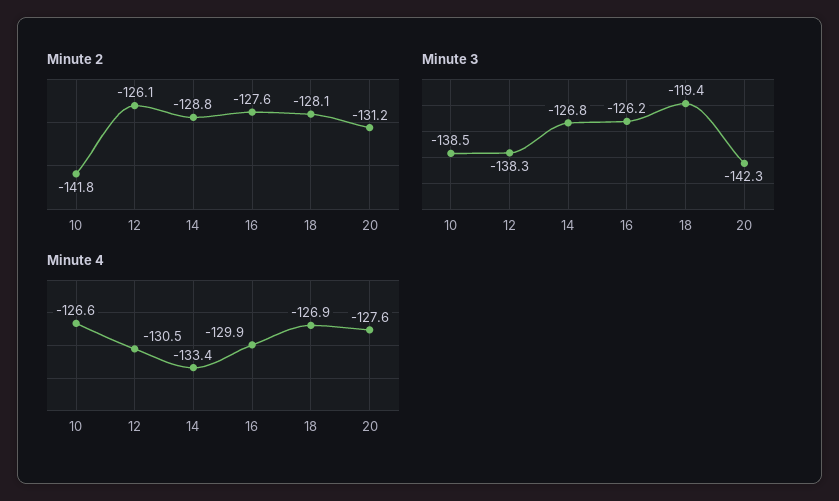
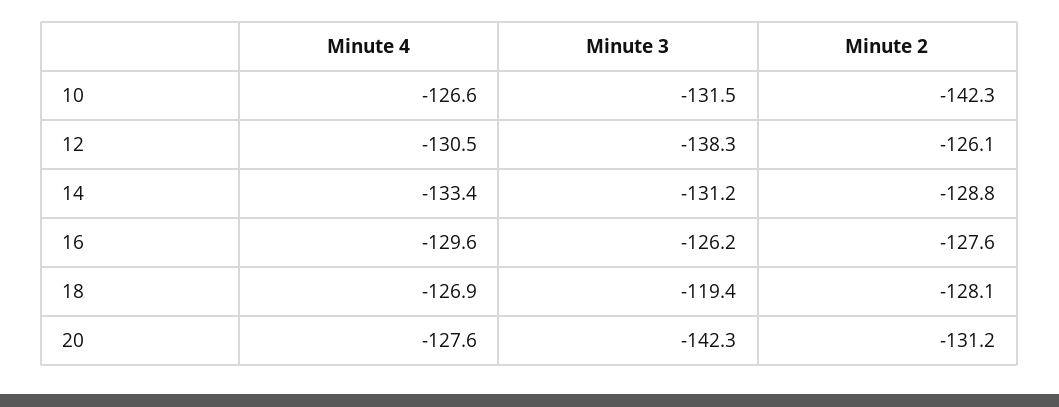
  {
    "Minute 2": {
-     "10": -141.8,
+     "10": -142.3,
      "12": -126.1,
      "14": -128.8,
      "16": -127.6,
      "18": -128.1,
      "20": -131.2
    },
    "Minute 3": {
-     "10": -138.5,
+     "10": -131.5,
      "12": -138.3,
-     "14": -126.8,
+     "14": -131.2,
      "16": -126.2,
      "18": -119.4,
      "20": -142.3
    },
    "Minute 4": {
      "10": -126.6,
      "12": -130.5,
      "14": -133.4,
-     "16": -129.9,
+     "16": -129.6,
      "18": -126.9,
      "20": -127.6
    }
  }

